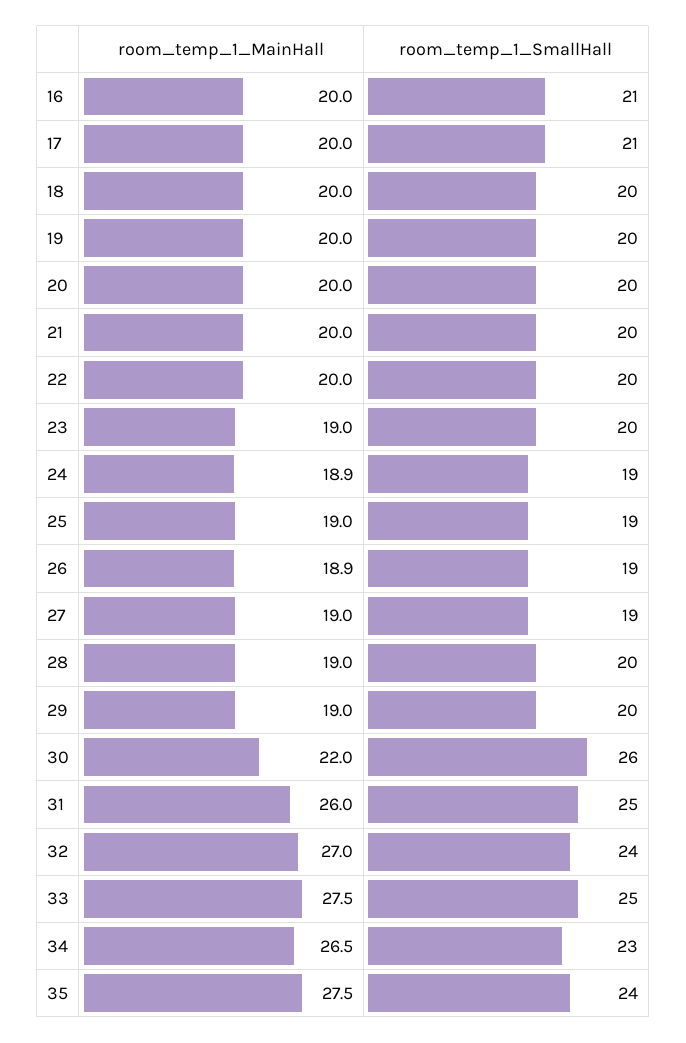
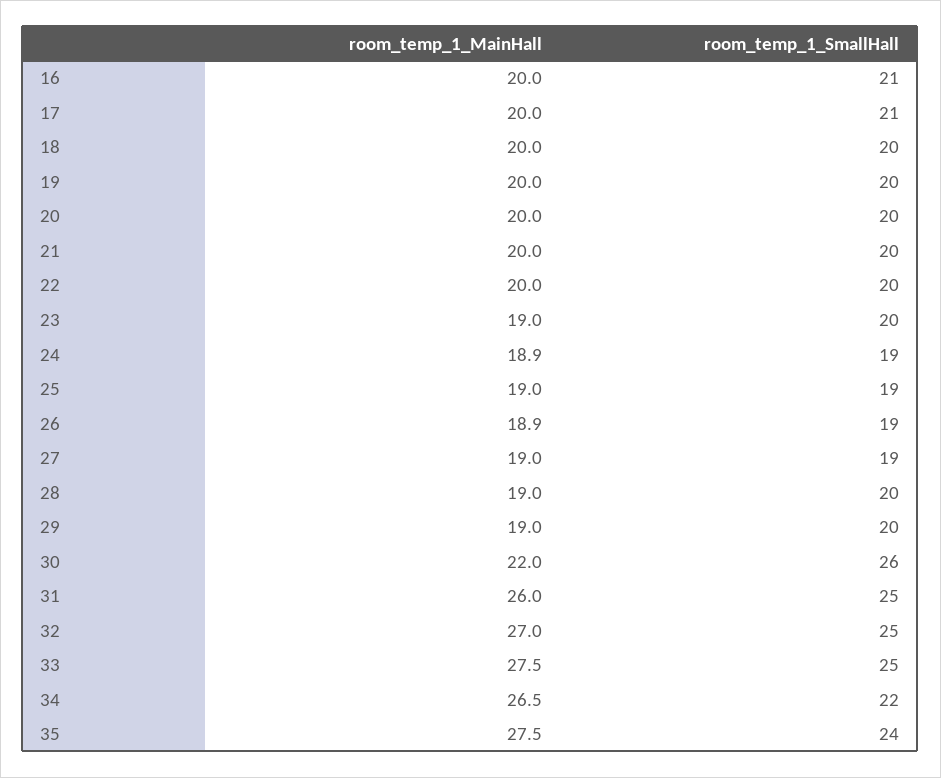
  {
    "room_temp_1_MainHall": {
      "16": 20,
      "17": 20,
      "18": 20,
      "19": 20,
      "20": 20,
      "21": 20,
      "22": 20,
      "23": 19,
      "24": 18.9,
      "25": 19,
      "26": 18.9,
      "27": 19,
      "28": 19,
      "29": 19,
      "30": 22,
      "31": 26,
      "32": 27,
      "33": 27.5,
      "34": 26.5,
      "35": 27.5
    },
    "room_temp_1_SmallHall": {
      "16": 21,
      "17": 21,
      "18": 20,
      "19": 20,
      "20": 20,
      "21": 20,
      "22": 20,
      "23": 20,
      "24": 19,
      "25": 19,
      "26": 19,
      "27": 19,
      "28": 20,
      "29": 20,
      "30": 26,
      "31": 25,
-     "32": 24,
+     "32": 25,
      "33": 25,
-     "34": 23,
+     "34": 22,
      "35": 24
    }
  }

